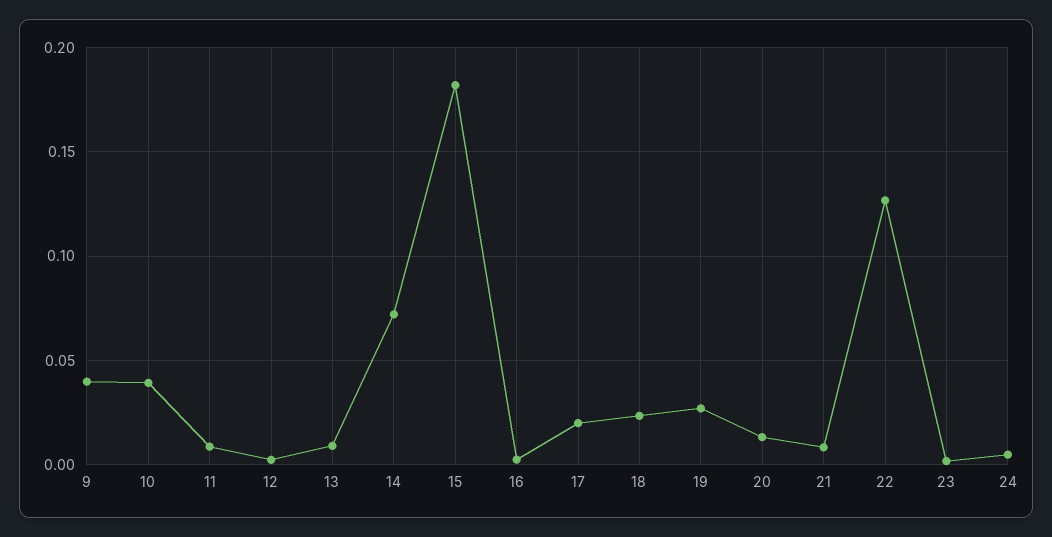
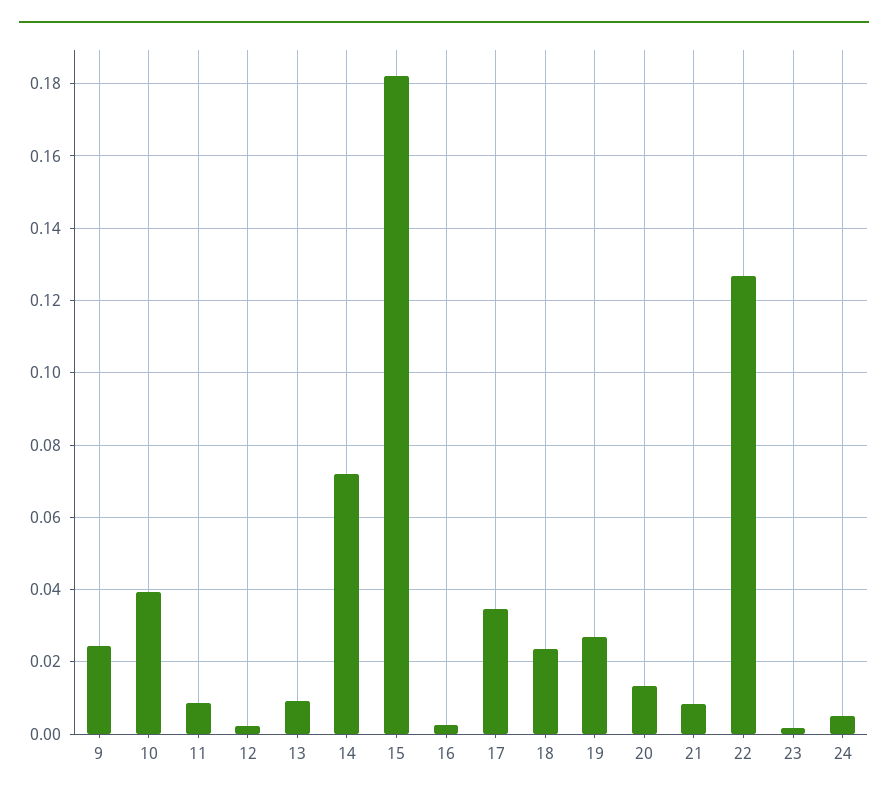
  {
-   "9": 0.04,
+   "9": 0.024,
    "10": 0.04,
    "11": 0.008,
    "12": 0.002,
    "13": 0.01,
    "14": 0.072,
    "15": 0.182,
    "16": 0.002,
-   "17": 0.02,
+   "17": 0.034,
    "18": 0.024,
    "19": 0.028,
    "20": 0.014,
    "21": 0.008,
    "22": 0.126,
    "23": 0.002,
    "24": 0.004
  }

